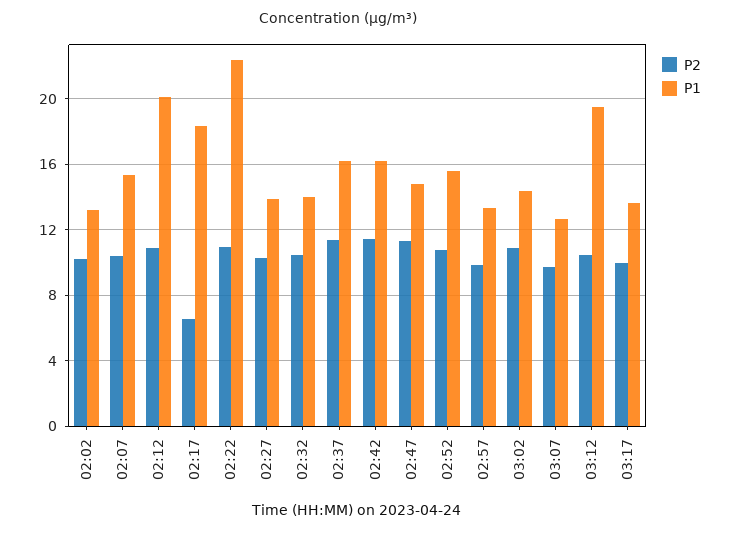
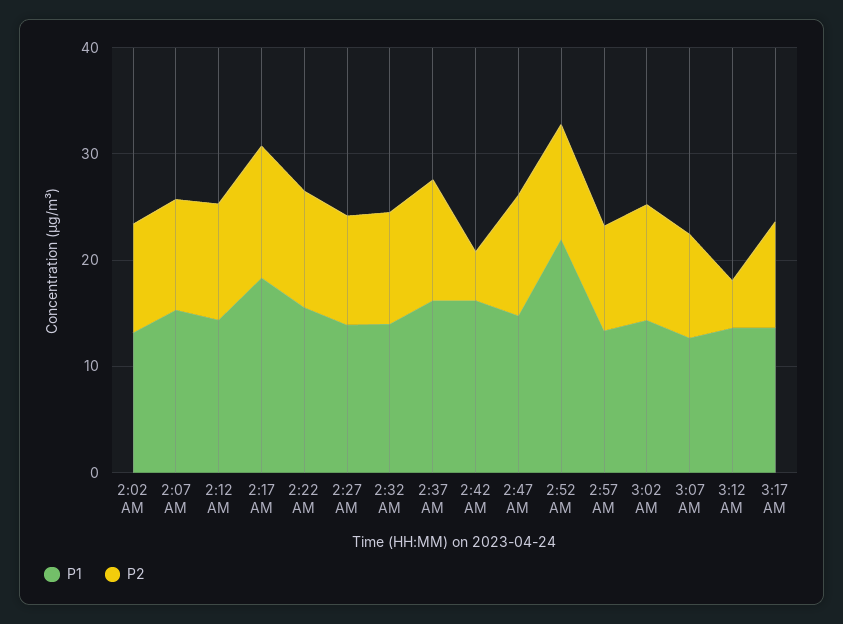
  {
    "P2": {
      "02:02": 10,
      "02:07": 10.5,
      "02:12": 11,
-     "02:17": 6.5,
+     "02:17": 12,
      "02:22": 11,
      "02:27": 10.5,
      "02:32": 10.5,
      "02:37": 11.5,
-     "02:42": 11.5,
+     "02:42": 4,
      "02:47": 11.5,
      "02:52": 11,
      "02:57": 10,
      "03:02": 11,
      "03:07": 10,
-     "03:12": 10.5,
+     "03:12": 4,
      "03:17": 10
    },
    "P1": {
      "02:02": 13,
      "02:07": 15.5,
-     "02:12": 20,
+     "02:12": 14,
      "02:17": 18.5,
-     "02:22": 22.5,
+     "02:22": 16,
      "02:27": 14,
      "02:32": 14,
      "02:37": 16,
      "02:42": 16,
      "02:47": 15,
-     "02:52": 15.5,
+     "02:52": 22,
      "02:57": 13.5,
      "03:02": 14.5,
      "03:07": 12.5,
-     "03:12": 19.5,
+     "03:12": 14,
      "03:17": 13.5
    }
  }

